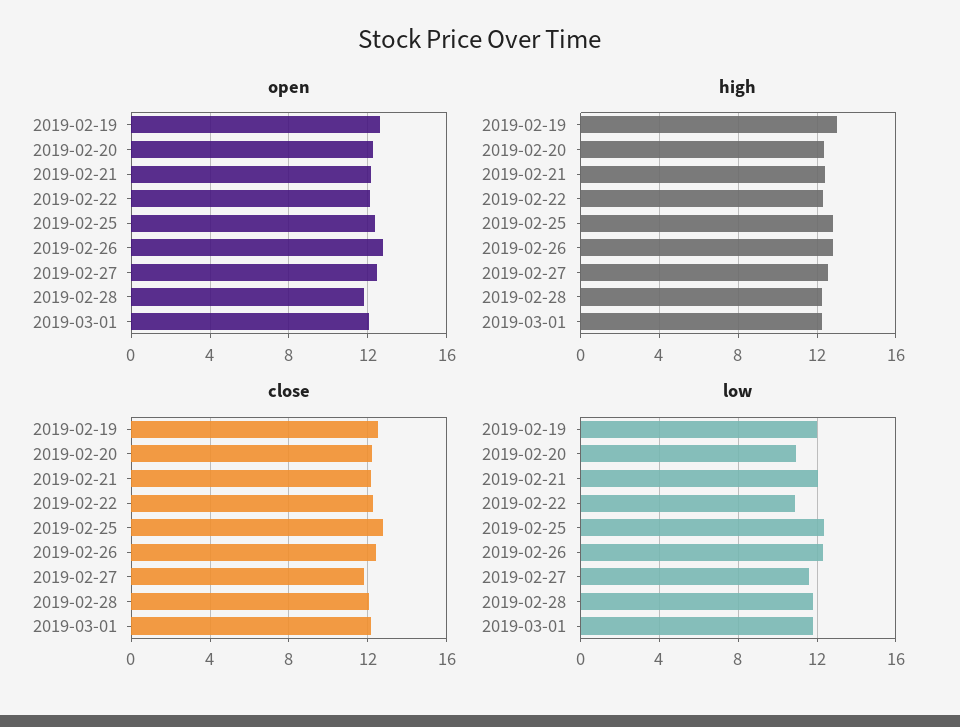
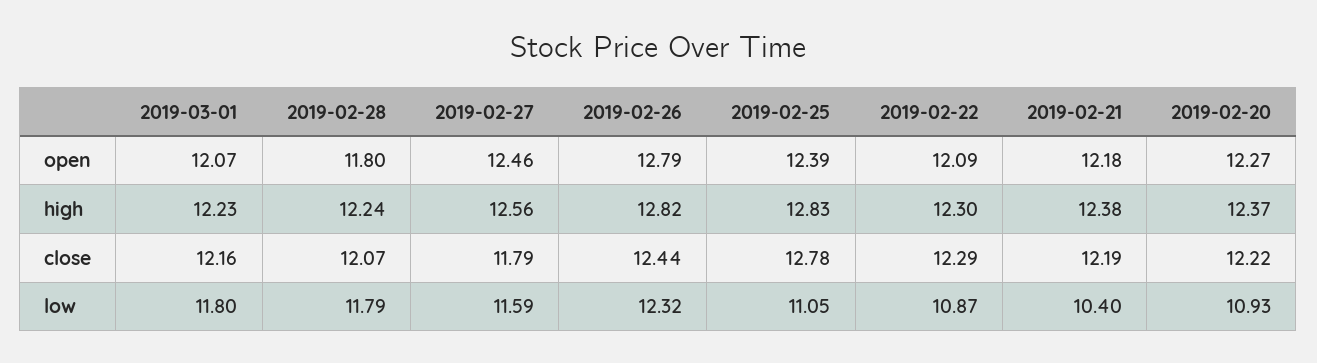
  {
    "open": {
-     "2019-02-19": 12.5,
      "2019-02-20": 12.27,
      "2019-02-21": 12.18,
      "2019-02-22": 12.09,
      "2019-02-25": 12.39,
      "2019-02-26": 12.79,
      "2019-02-27": 12.46,
      "2019-02-28": 11.8,
      "2019-03-01": 12.07
    },
    "high": {
-     "2019-02-19": 13,
      "2019-02-20": 12.37,
      "2019-02-21": 12.38,
      "2019-02-22": 12.3,
      "2019-02-25": 12.83,
      "2019-02-26": 12.82,
      "2019-02-27": 12.56,
      "2019-02-28": 12.24,
      "2019-03-01": 12.23
    },
    "close": {
-     "2019-02-19": 12.5,
      "2019-02-20": 12.22,
      "2019-02-21": 12.19,
      "2019-02-22": 12.29,
      "2019-02-25": 12.78,
      "2019-02-26": 12.44,
      "2019-02-27": 11.79,
      "2019-02-28": 12.07,
      "2019-03-01": 12.16
    },
    "low": {
-     "2019-02-19": 12,
      "2019-02-20": 10.93,
-     "2019-02-21": 12,
+     "2019-02-21": 10.4,
      "2019-02-22": 10.87,
-     "2019-02-25": 12.5,
+     "2019-02-25": 11.05,
      "2019-02-26": 12.32,
      "2019-02-27": 11.59,
      "2019-02-28": 11.79,
      "2019-03-01": 11.8
    }
  }

